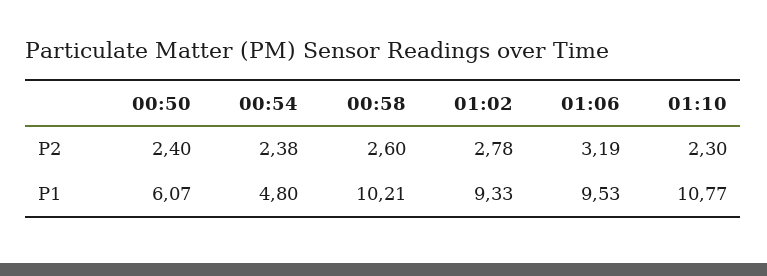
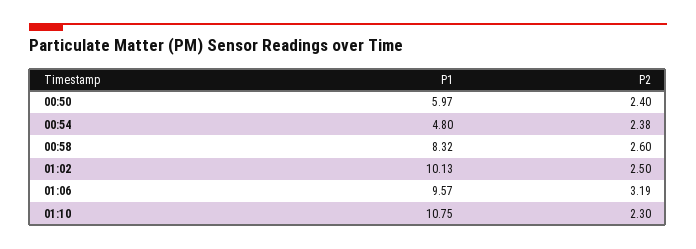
  {
    "00:50": {
      "P2": 2.4,
-     "P1": 6.07
+     "P1": 5.97
    },
    "00:54": {
      "P2": 2.38,
      "P1": 4.8
    },
    "00:58": {
      "P2": 2.6,
-     "P1": 10.21
+     "P1": 8.32
    },
    "01:02": {
-     "P2": 2.78,
+     "P2": 2.5,
-     "P1": 9.33
+     "P1": 10.13
    },
    "01:06": {
      "P2": 3.19,
-     "P1": 9.53
+     "P1": 9.57
    },
    "01:10": {
      "P2": 2.3,
-     "P1": 10.77
+     "P1": 10.75
    }
  }

